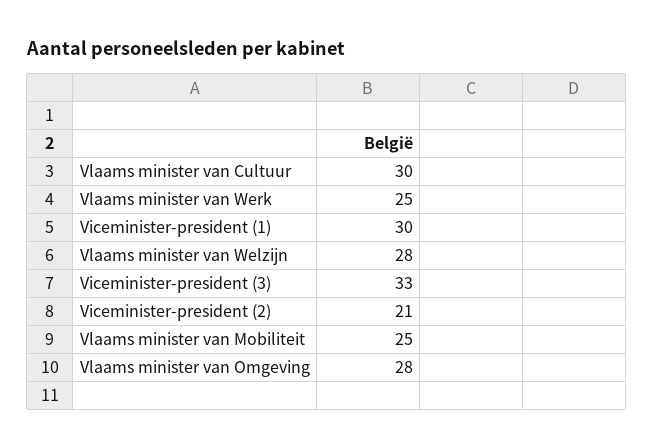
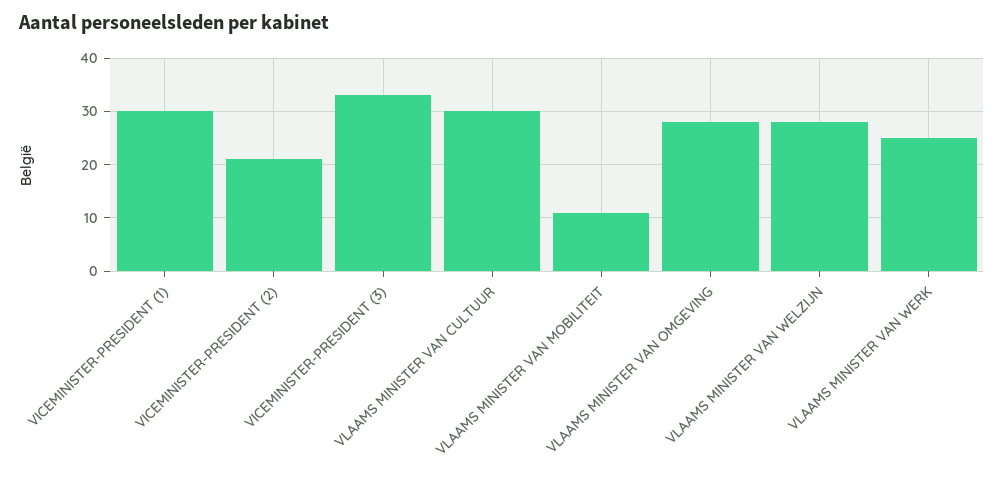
  {
    "Vlaams minister van Cultuur": 30,
    "Vlaams minister van Werk": 25,
    "Viceminister-president (1)": 30,
    "Vlaams minister van Welzijn": 28,
    "Viceminister-president (3)": 33,
    "Viceminister-president (2)": 21,
-   "Vlaams minister van Mobiliteit": 25,
+   "Vlaams minister van Mobiliteit": 10,
    "Vlaams minister van Omgeving": 28
  }

